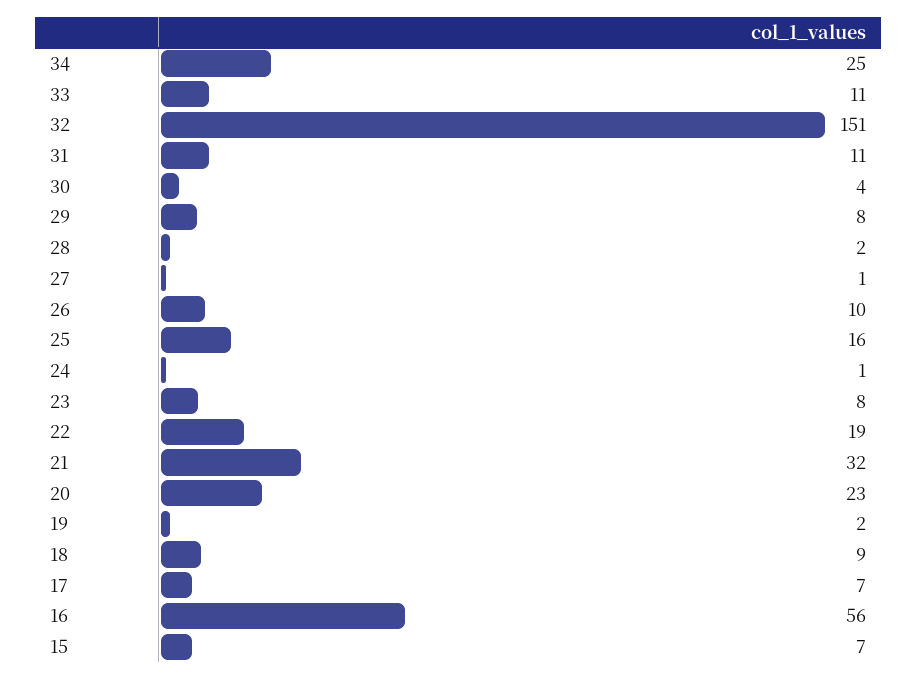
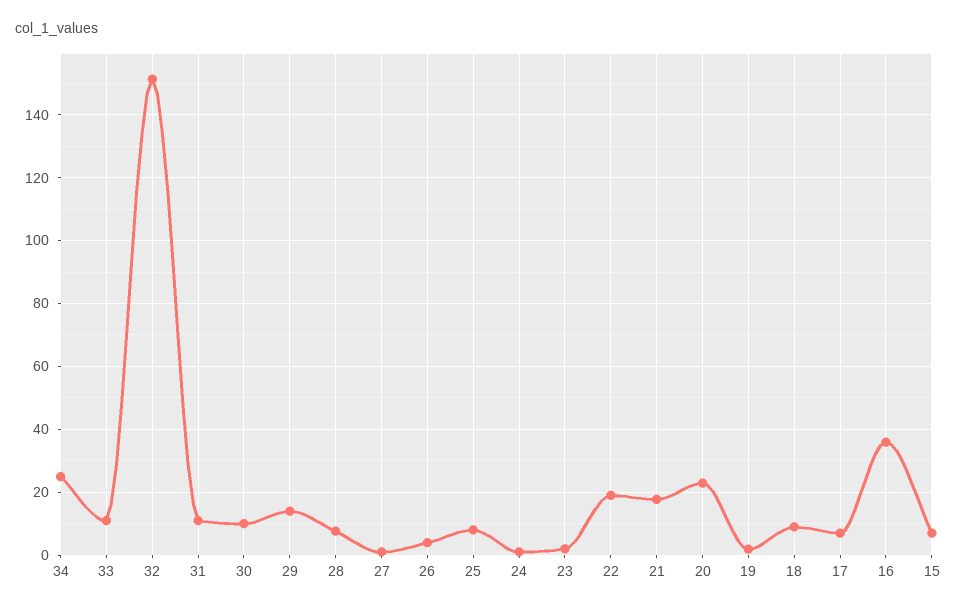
  {
    "34": 25,
    "33": 11,
    "32": 151,
    "31": 11,
-   "30": 4,
+   "30": 10,
-   "29": 8,
+   "29": 14,
-   "28": 2,
+   "28": 8,
    "27": 1,
-   "26": 10,
+   "26": 4,
-   "25": 16,
+   "25": 8,
    "24": 1,
-   "23": 8,
+   "23": 2,
    "22": 19,
-   "21": 32,
+   "21": 18,
    "20": 23,
    "19": 2,
    "18": 9,
    "17": 7,
-   "16": 56,
+   "16": 36,
    "15": 7
  }

